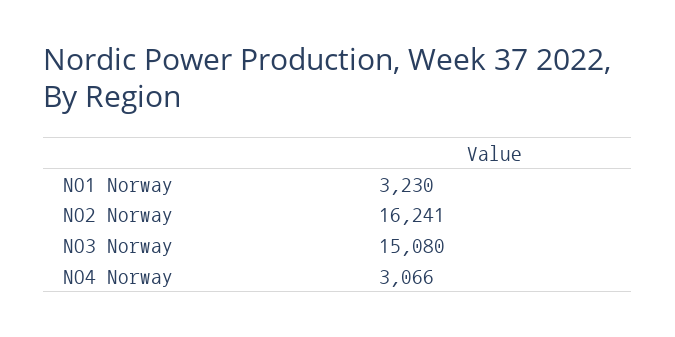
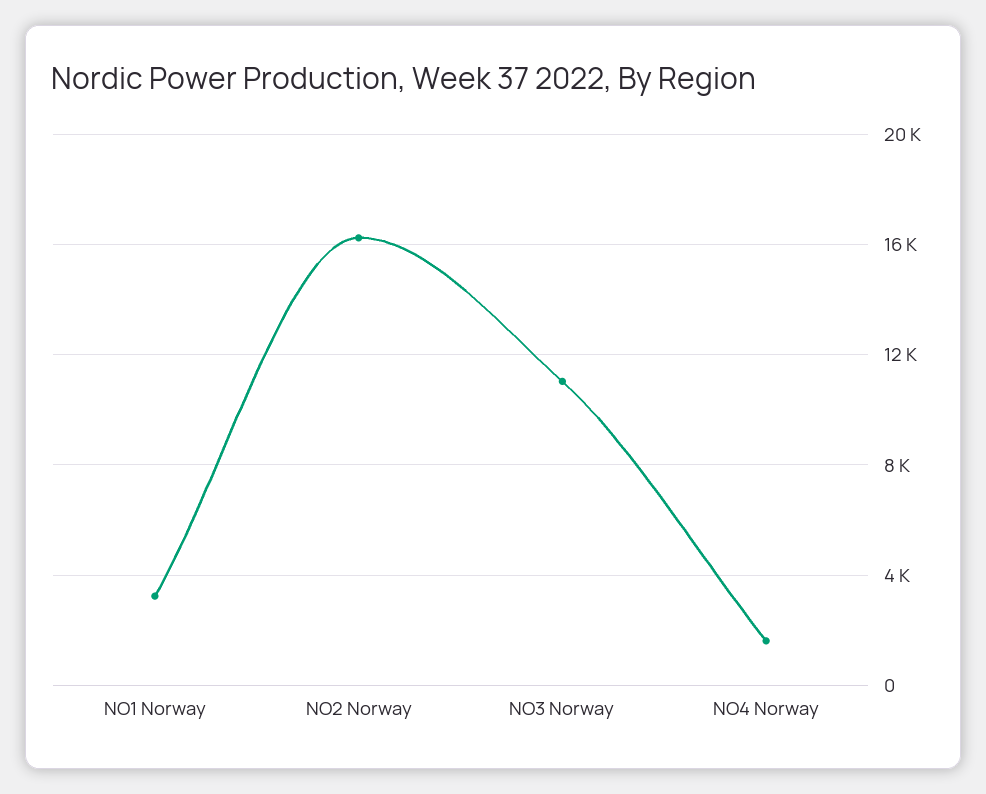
  {
    "NO1 Norway": 3230,
    "NO2 Norway": 16241,
-   "NO3 Norway": 15080,
+   "NO3 Norway": 11000,
-   "NO4 Norway": 3066
+   "NO4 Norway": 1500
  }

